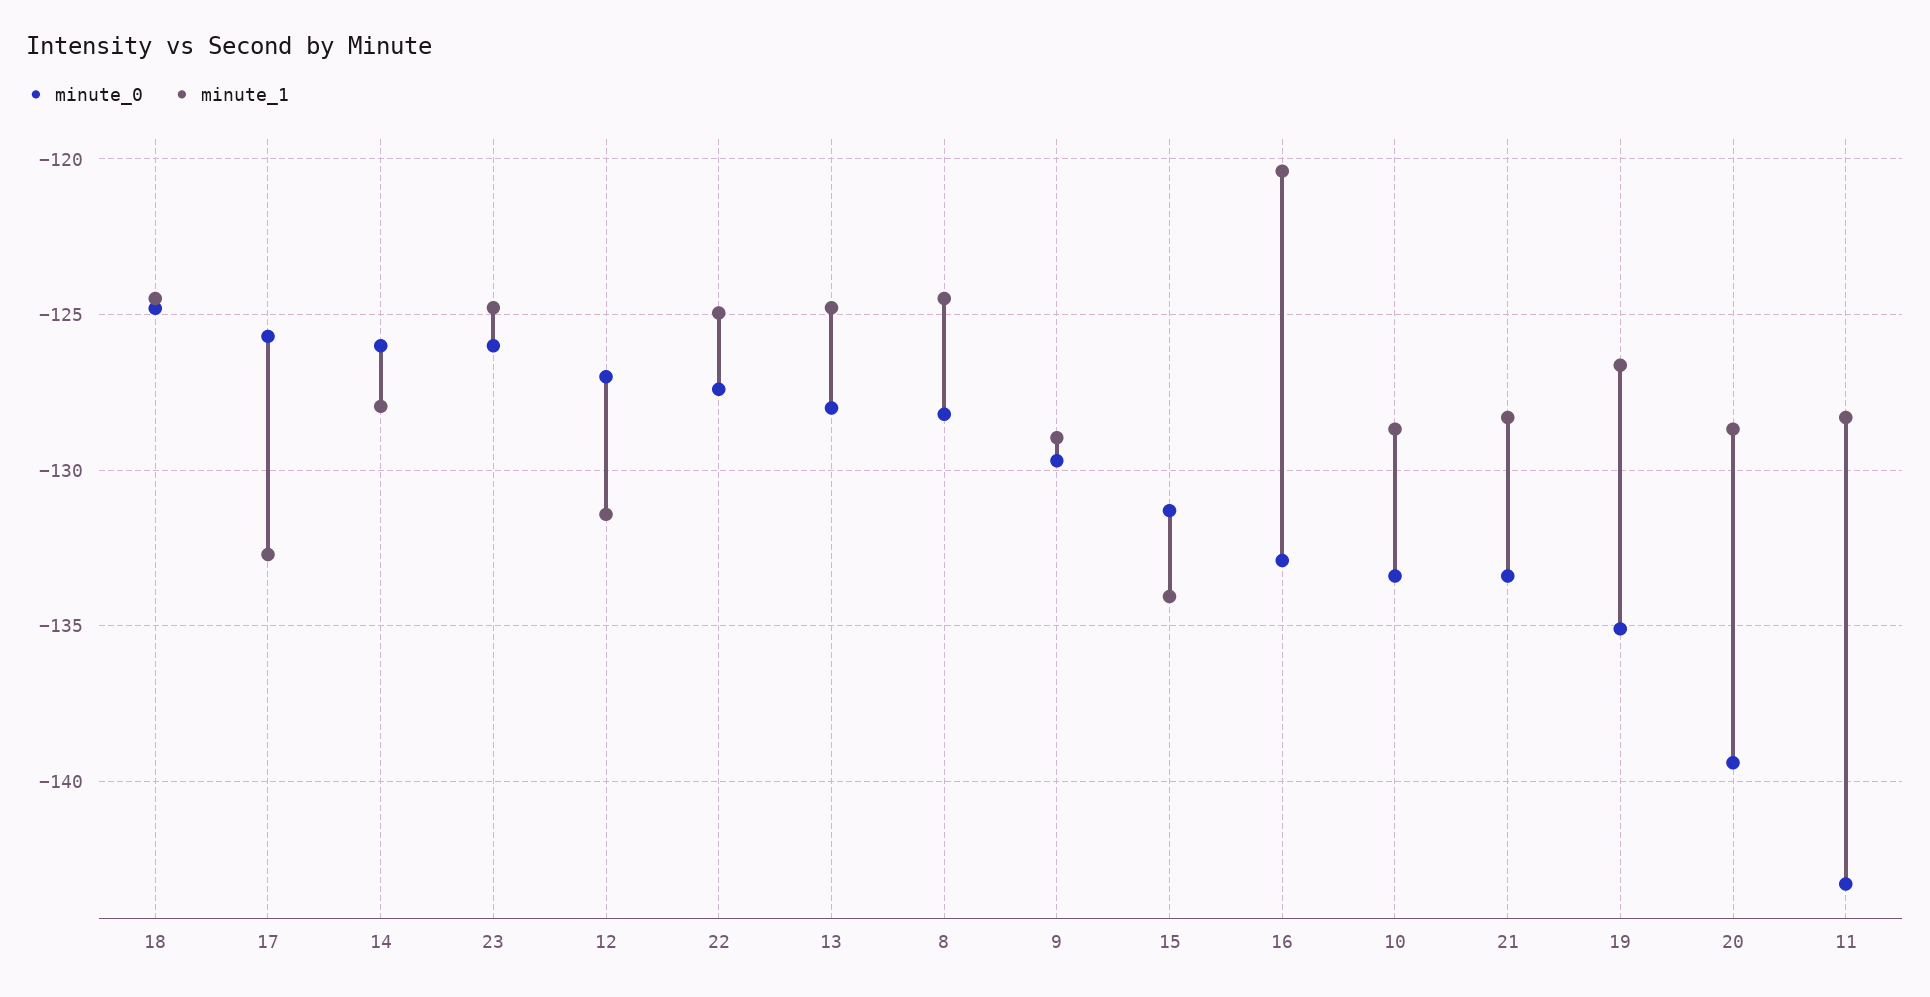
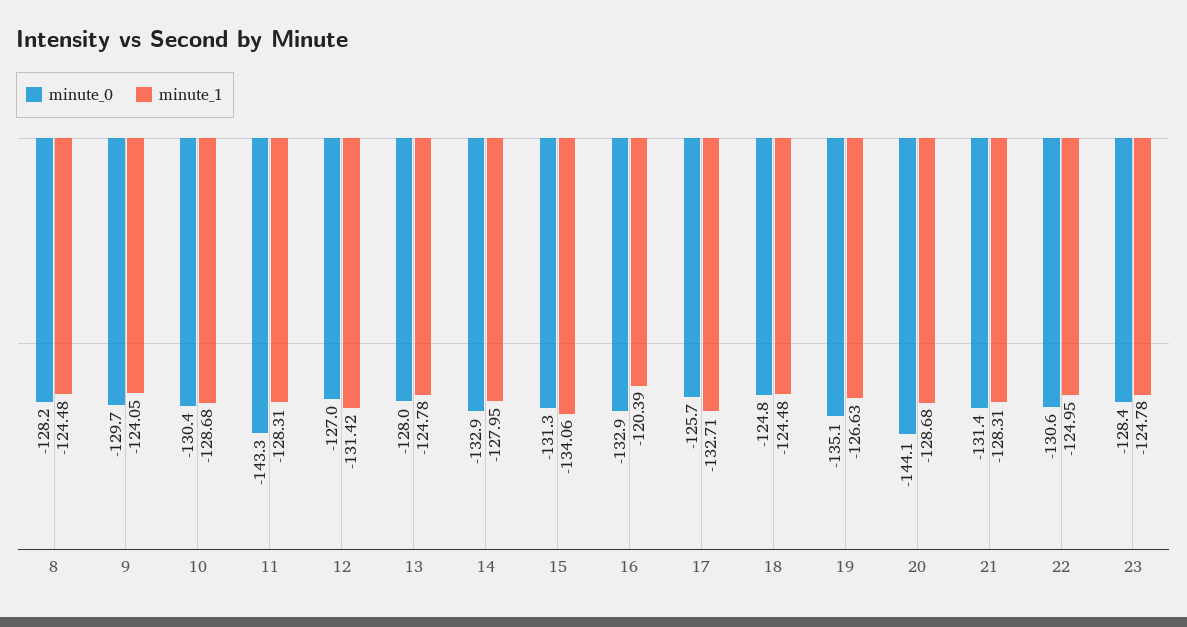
  {
    "minute_0": {
      "18": -124.8,
      "17": -125.7,
-     "14": -126,
+     "14": -132.9,
-     "23": -126,
+     "23": -128.4,
      "12": -127,
-     "22": -127.5,
+     "22": -130.6,
      "13": -128,
      "8": -128.2,
      "9": -129.7,
      "15": -131.3,
      "16": -132.9,
-     "10": -133.5,
+     "10": -130.4,
-     "21": -133.5,
+     "21": -131.4,
      "19": -135.1,
-     "20": -139.5,
+     "20": -144.1,
      "11": -143.3
    },
    "minute_1": {
      "18": -124.48,
      "17": -132.71,
      "14": -127.95,
      "23": -124.78,
      "12": -131.42,
      "22": -124.95,
      "13": -124.78,
      "8": -124.48,
-     "9": -129,
+     "9": -124.05,
      "15": -134.06,
      "16": -120.39,
      "10": -128.68,
      "21": -128.31,
      "19": -126.63,
      "20": -128.68,
      "11": -128.31
    }
  }

